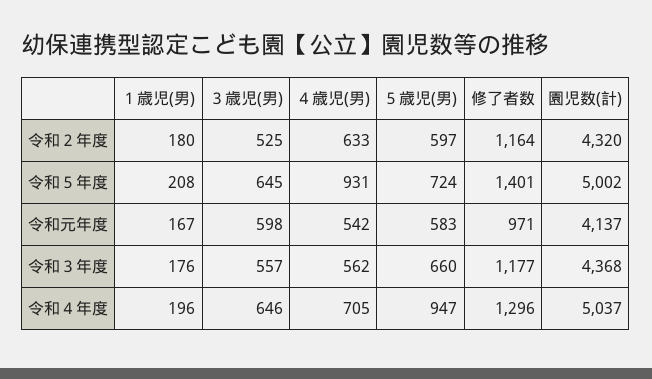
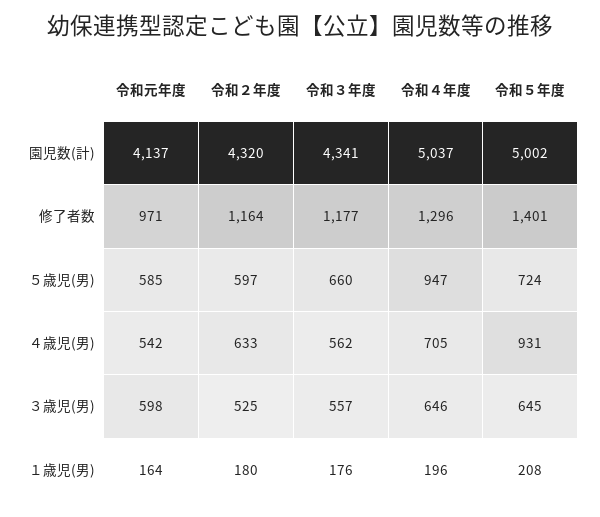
  {
    "１歳児(男)": {
      "令和２年度": 180,
      "令和５年度": 208,
-     "令和元年度": 167,
+     "令和元年度": 164,
      "令和３年度": 176,
      "令和４年度": 196
    },
    "３歳児(男)": {
      "令和２年度": 525,
      "令和５年度": 645,
      "令和元年度": 598,
      "令和３年度": 557,
      "令和４年度": 646
    },
    "４歳児(男)": {
      "令和２年度": 633,
      "令和５年度": 931,
      "令和元年度": 542,
      "令和３年度": 562,
      "令和４年度": 705
    },
    "５歳児(男)": {
      "令和２年度": 597,
      "令和５年度": 724,
-     "令和元年度": 583,
+     "令和元年度": 585,
      "令和３年度": 660,
      "令和４年度": 947
    },
    "修了者数": {
      "令和２年度": 1164,
      "令和５年度": 1401,
      "令和元年度": 971,
      "令和３年度": 1177,
      "令和４年度": 1296
    },
    "園児数(計)": {
      "令和２年度": 4320,
      "令和５年度": 5002,
      "令和元年度": 4137,
-     "令和３年度": 4368,
+     "令和３年度": 4341,
      "令和４年度": 5037
    }
  }

